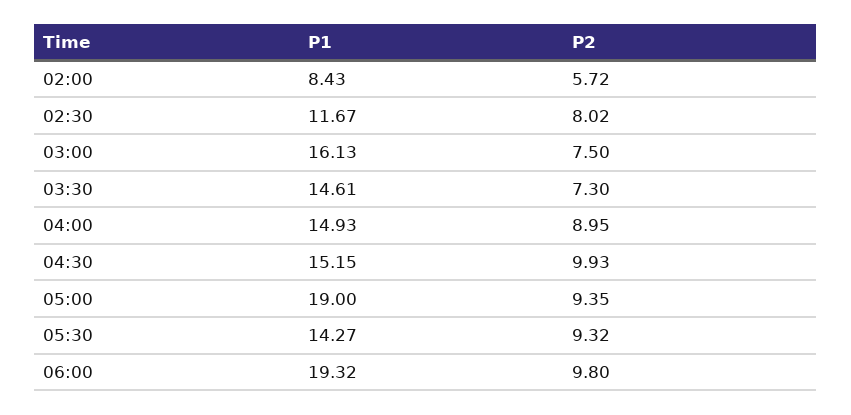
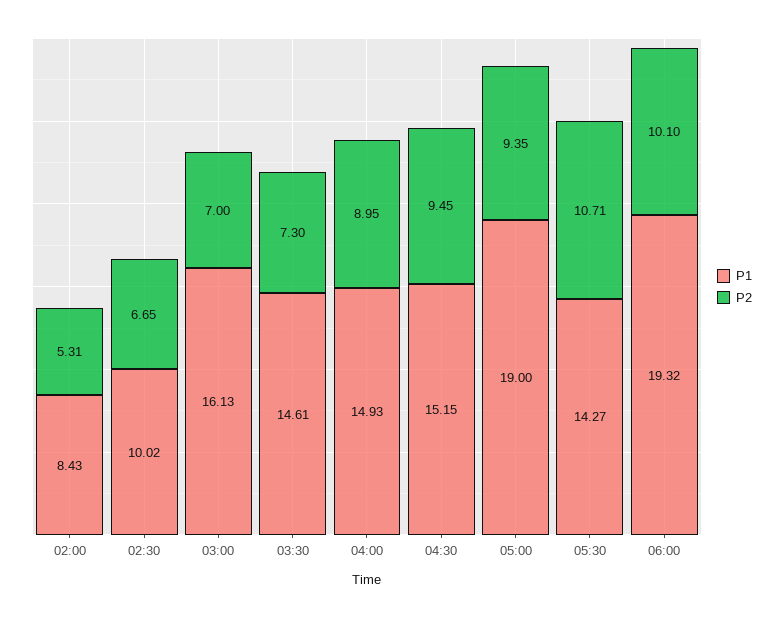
  {
    "P1": {
      "02:00": 8.43,
-     "02:30": 11.67,
+     "02:30": 10.02,
      "03:00": 16.13,
      "03:30": 14.61,
      "04:00": 14.93,
      "04:30": 15.15,
      "05:00": 19,
      "05:30": 14.27,
      "06:00": 19.32
    },
    "P2": {
-     "02:00": 5.72,
+     "02:00": 5.31,
-     "02:30": 8.02,
+     "02:30": 6.65,
-     "03:00": 7.5,
+     "03:00": 7,
      "03:30": 7.3,
      "04:00": 8.95,
-     "04:30": 9.93,
+     "04:30": 9.45,
      "05:00": 9.35,
-     "05:30": 9.32,
+     "05:30": 10.71,
-     "06:00": 9.8
+     "06:00": 10.1
    }
  }

